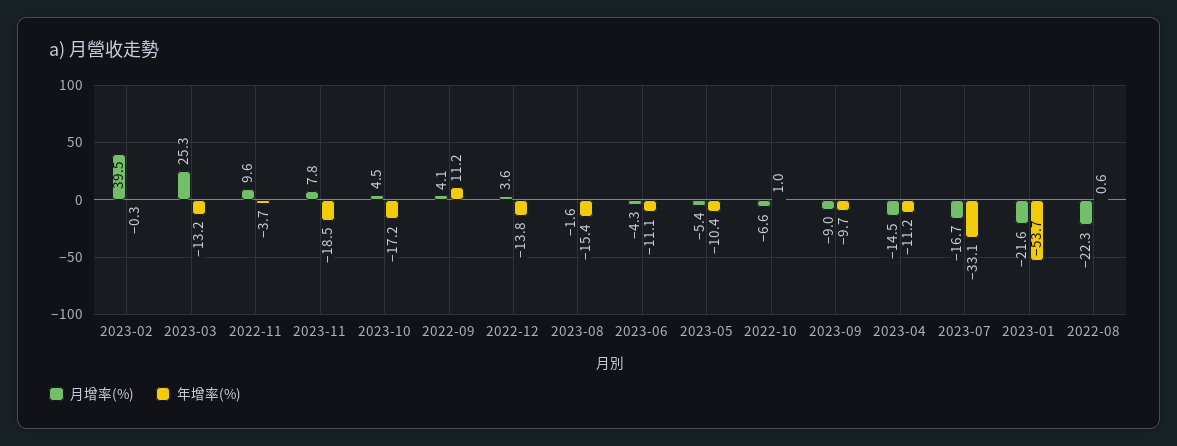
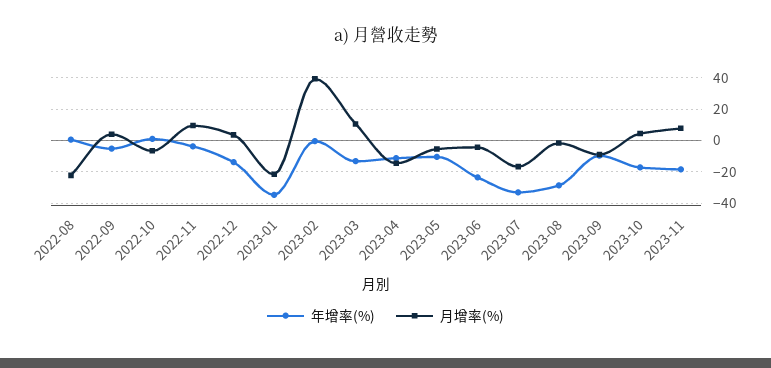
  {
    "月增率(%)": {
      "2023-02": 39.5,
-     "2023-03": 25.3,
+     "2023-03": 10,
      "2022-11": 9.6,
      "2023-11": 7.8,
      "2023-10": 4.5,
      "2022-09": 4.1,
      "2022-12": 3.6,
      "2023-08": -1.6,
      "2023-06": -4.3,
      "2023-05": -5.4,
      "2022-10": -6.6,
      "2023-09": -9,
      "2023-04": -14.5,
      "2023-07": -16.7,
      "2023-01": -21.6,
      "2022-08": -22.3
    },
    "年增率(%)": {
      "2023-02": -0.3,
      "2023-03": -13.2,
      "2022-11": -3.7,
      "2023-11": -18.5,
      "2023-10": -17.2,
-     "2022-09": 11.2,
+     "2022-09": -5,
      "2022-12": -13.8,
-     "2023-08": -15.4,
+     "2023-08": -30,
-     "2023-06": -11.1,
+     "2023-06": -25,
      "2023-05": -10.4,
      "2022-10": 1,
      "2023-09": -9.7,
      "2023-04": -11.2,
      "2023-07": -33.1,
-     "2023-01": -53.7,
+     "2023-01": -35,
      "2022-08": 0.6
    }
  }

